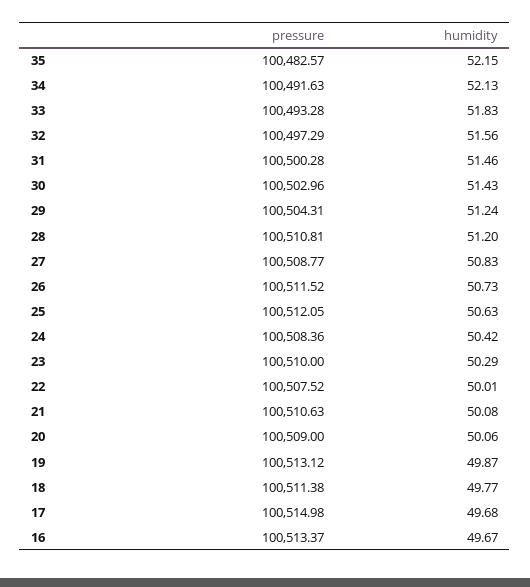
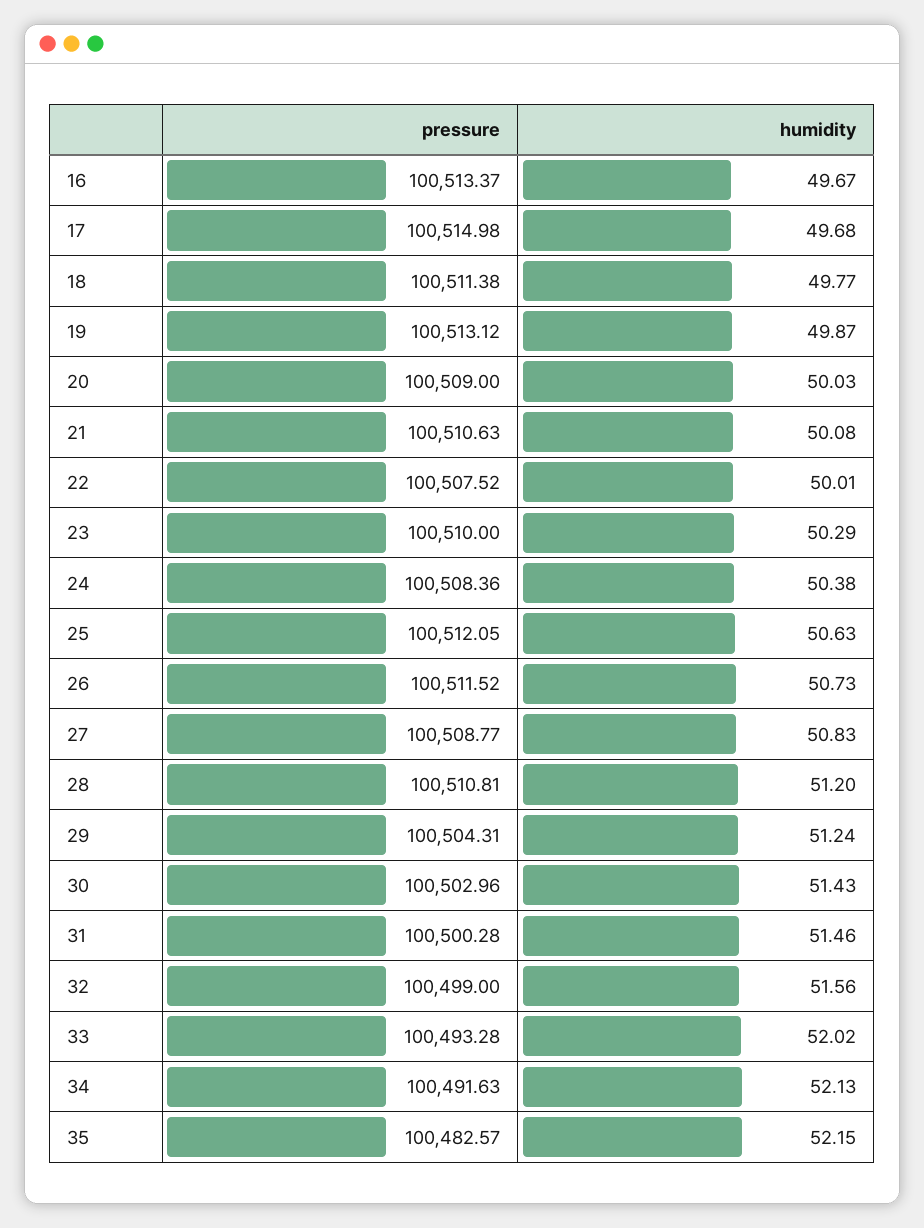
  {
    "pressure": {
      "35": 100482.57,
      "34": 100491.63,
      "33": 100493.28,
-     "32": 100497.29,
+     "32": 100499,
      "31": 100500.28,
      "30": 100502.96,
      "29": 100504.31,
      "28": 100510.81,
      "27": 100508.77,
      "26": 100511.52,
      "25": 100512.05,
      "24": 100508.36,
      "23": 100510,
      "22": 100507.52,
      "21": 100510.63,
      "20": 100509,
      "19": 100513.12,
      "18": 100511.38,
      "17": 100514.98,
      "16": 100513.37
    },
    "humidity": {
      "35": 52.15,
      "34": 52.13,
-     "33": 51.83,
+     "33": 52.02,
      "32": 51.56,
      "31": 51.46,
      "30": 51.43,
      "29": 51.24,
      "28": 51.2,
      "27": 50.83,
      "26": 50.73,
      "25": 50.63,
-     "24": 50.42,
+     "24": 50.38,
      "23": 50.29,
      "22": 50.01,
      "21": 50.08,
-     "20": 50.06,
+     "20": 50.03,
      "19": 49.87,
      "18": 49.77,
      "17": 49.68,
      "16": 49.67
    }
  }

